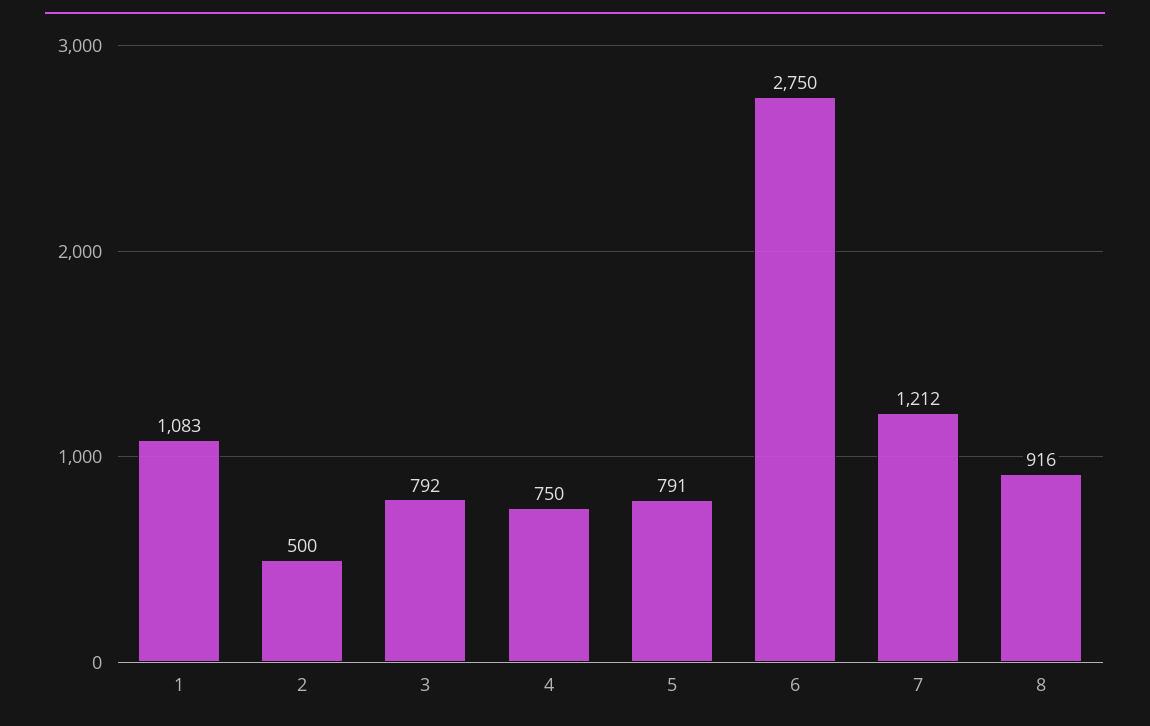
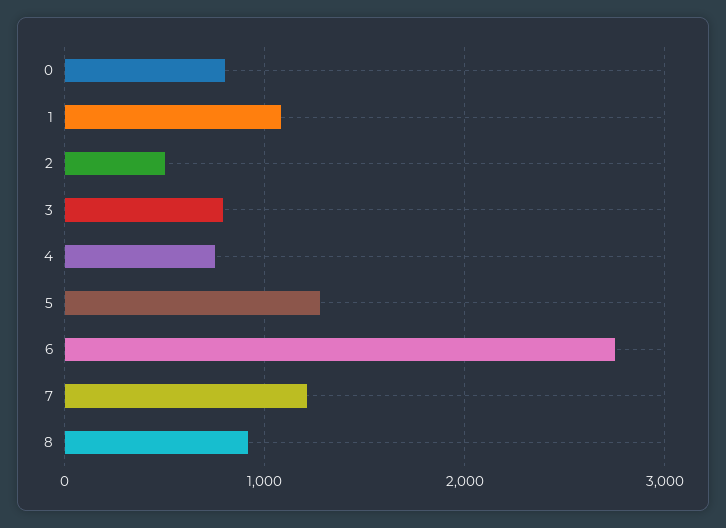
  {
    "1": 1083,
    "2": 500,
    "3": 792,
    "4": 750,
-   "5": 791,
+   "5": 1300,
    "6": 2750,
    "7": 1212,
-   "8": 916
+   "8": 916,
+   "0": 800
  }

